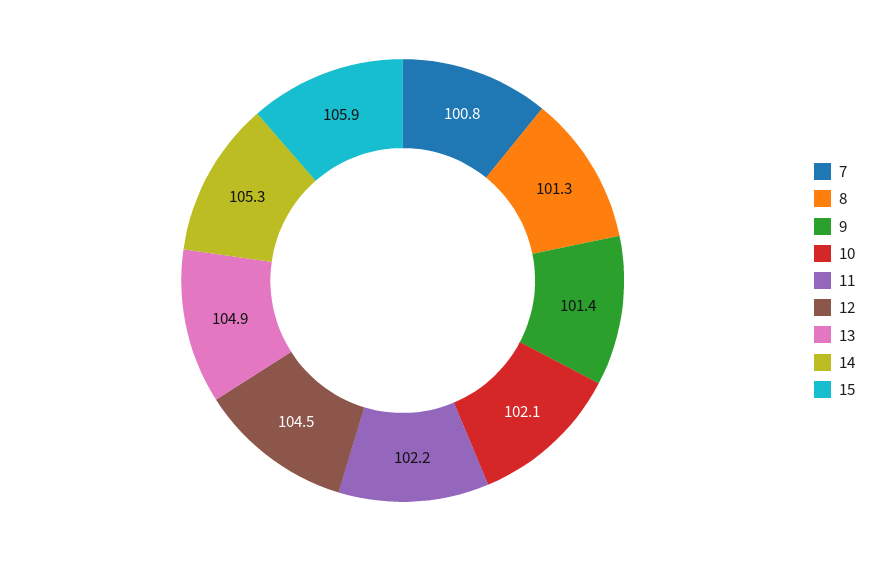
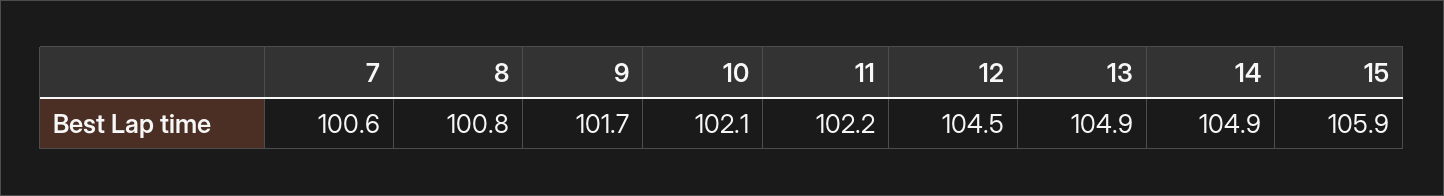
  {
-   "7": 100.8,
+   "7": 100.6,
-   "8": 101.3,
+   "8": 100.8,
-   "9": 101.4,
+   "9": 101.7,
    "10": 102.1,
    "11": 102.2,
    "12": 104.5,
    "13": 104.9,
-   "14": 105.3,
+   "14": 104.9,
    "15": 105.9
  }

